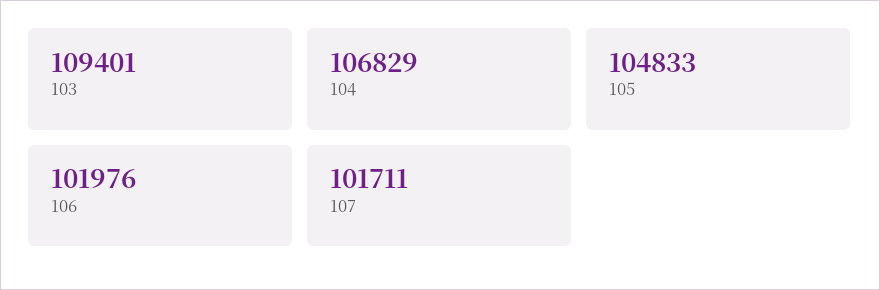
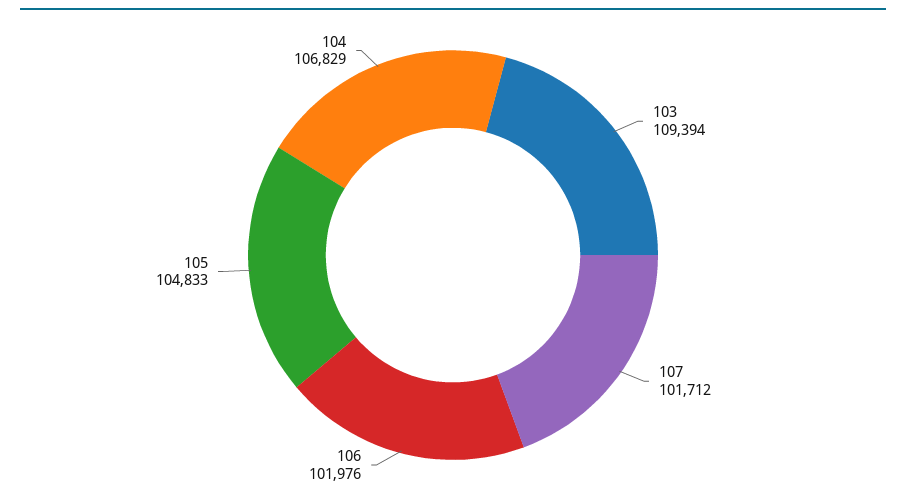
  {
-   "103": 109401,
+   "103": 109394,
    "104": 106829,
    "105": 104833,
    "106": 101976,
-   "107": 101711
+   "107": 101712
  }

